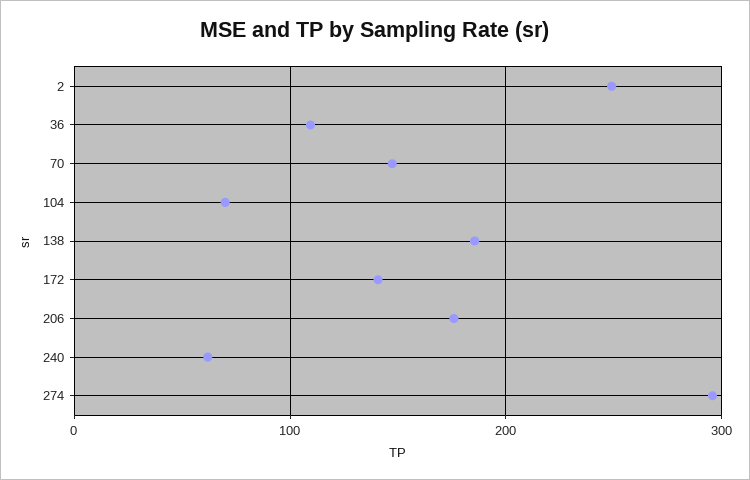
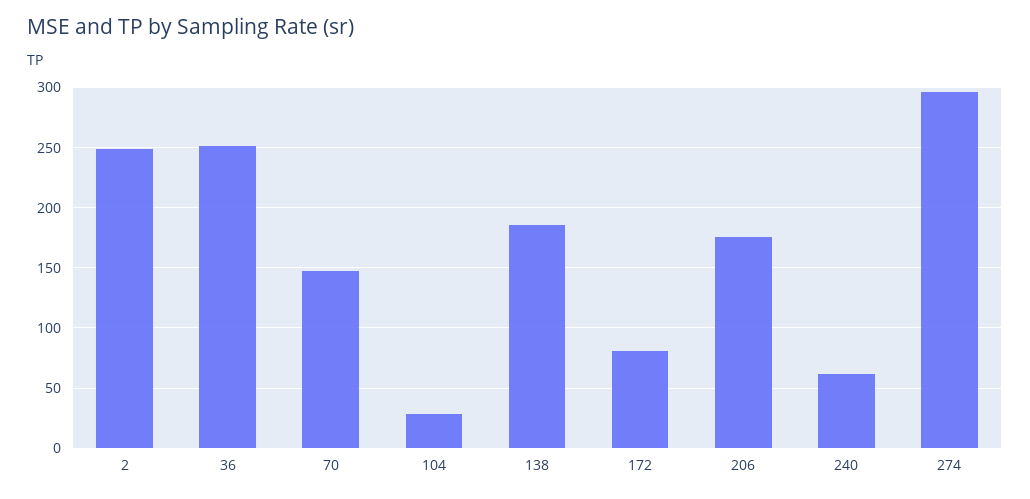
  {
    "2": 250,
-   "36": 110,
+   "36": 250,
    "70": 145,
-   "104": 70,
+   "104": 30,
    "138": 185,
-   "172": 140,
+   "172": 80,
    "206": 175,
    "240": 60,
    "274": 295
  }

